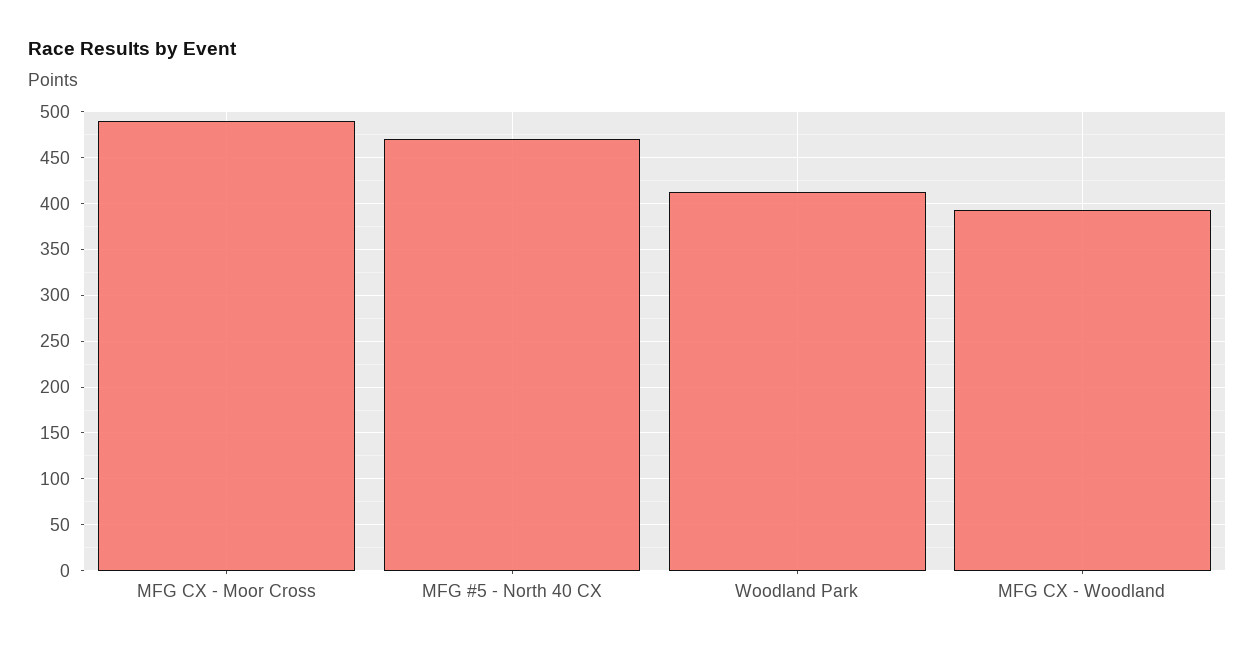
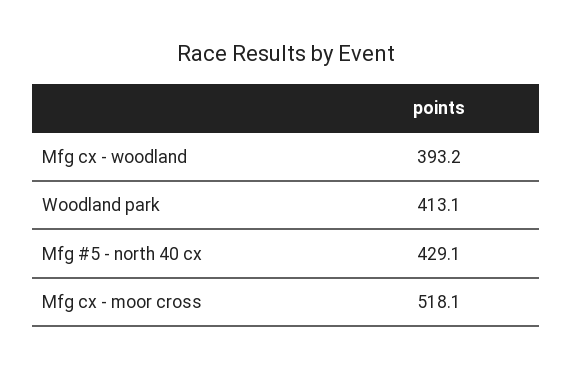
  {
-   "MFG CX - Moor Cross": 490,
+   "MFG CX - Moor Cross": 518.1,
-   "MFG #5 - North 40 CX": 470,
+   "MFG #5 - North 40 CX": 429.1,
    "Woodland Park": 413.1,
    "MFG CX - Woodland": 393.2
  }

